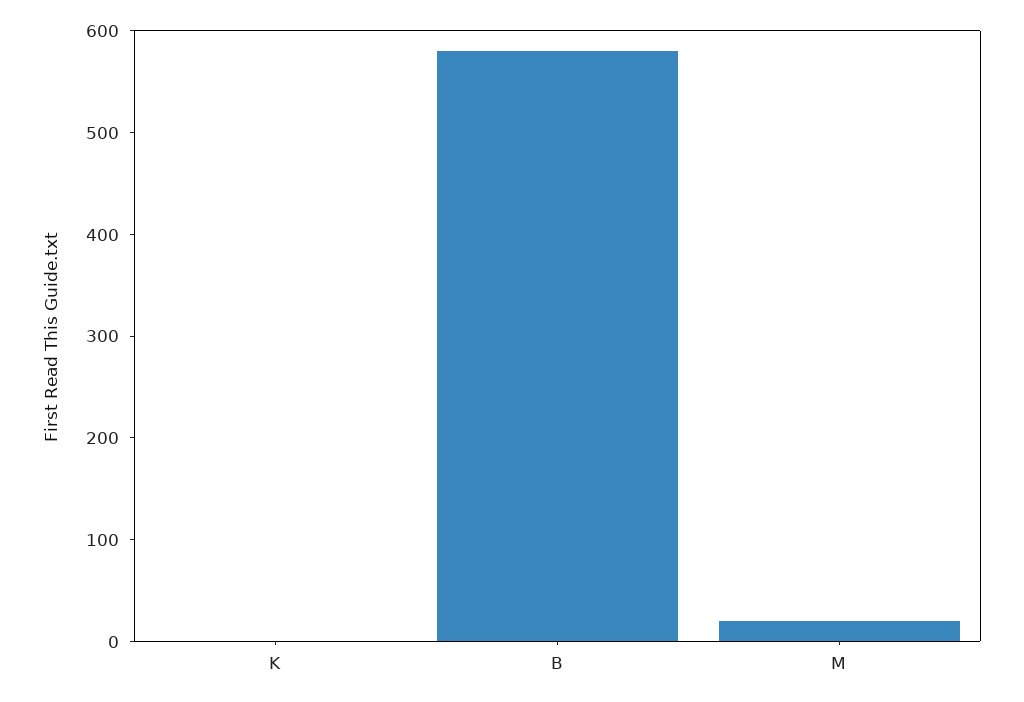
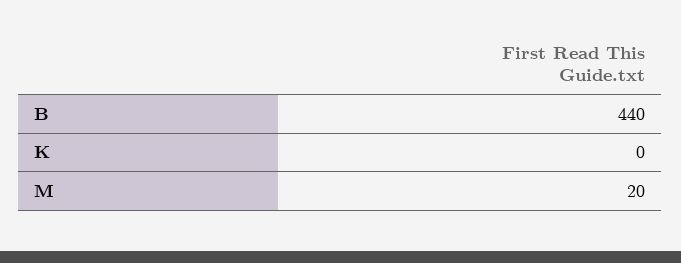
  {
    "K": 0,
-   "B": 580,
+   "B": 440,
    "M": 20
  }

